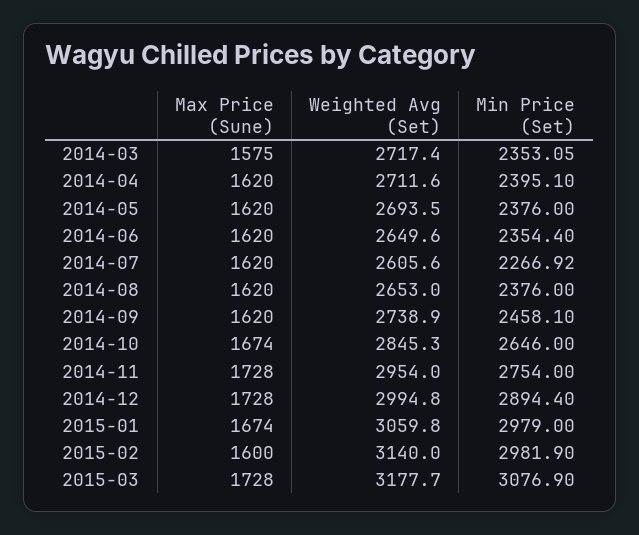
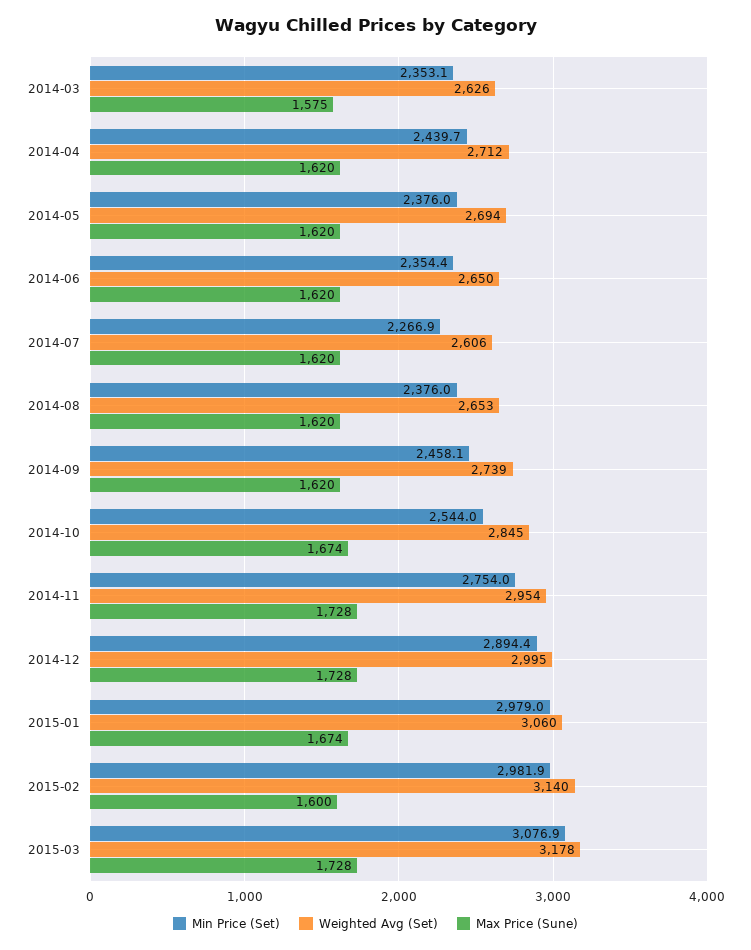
  {
    "Max Price (Sune)": {
      "2014-03": 1575,
      "2014-04": 1620,
      "2014-05": 1620,
      "2014-06": 1620,
      "2014-07": 1620,
      "2014-08": 1620,
      "2014-09": 1620,
      "2014-10": 1674,
      "2014-11": 1728,
      "2014-12": 1728,
      "2015-01": 1674,
      "2015-02": 1600,
      "2015-03": 1728
    },
    "Weighted Avg (Set)": {
-     "2014-03": 2717.4,
+     "2014-03": 2626,
      "2014-04": 2711.6,
      "2014-05": 2693.5,
      "2014-06": 2649.6,
      "2014-07": 2605.6,
      "2014-08": 2653,
      "2014-09": 2738.9,
      "2014-10": 2845.3,
      "2014-11": 2954,
      "2014-12": 2994.8,
      "2015-01": 3059.8,
      "2015-02": 3140,
      "2015-03": 3177.7
    },
    "Min Price (Set)": {
      "2014-03": 2353.05,
-     "2014-04": 2395.1,
+     "2014-04": 2439.7,
      "2014-05": 2376,
      "2014-06": 2354.4,
      "2014-07": 2266.92,
      "2014-08": 2376,
      "2014-09": 2458.1,
-     "2014-10": 2646,
+     "2014-10": 2544,
      "2014-11": 2754,
      "2014-12": 2894.4,
      "2015-01": 2979,
      "2015-02": 2981.9,
      "2015-03": 3076.9
    }
  }

